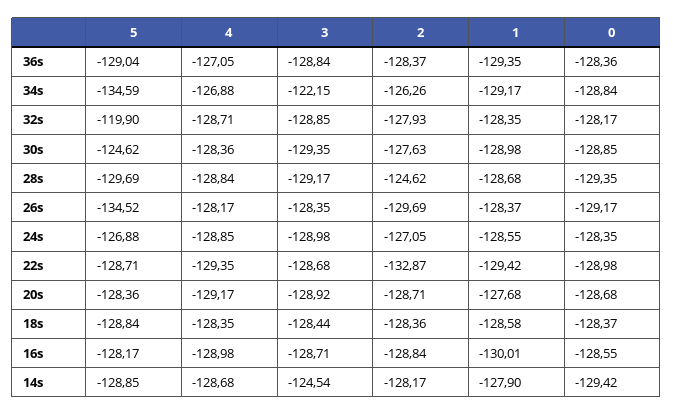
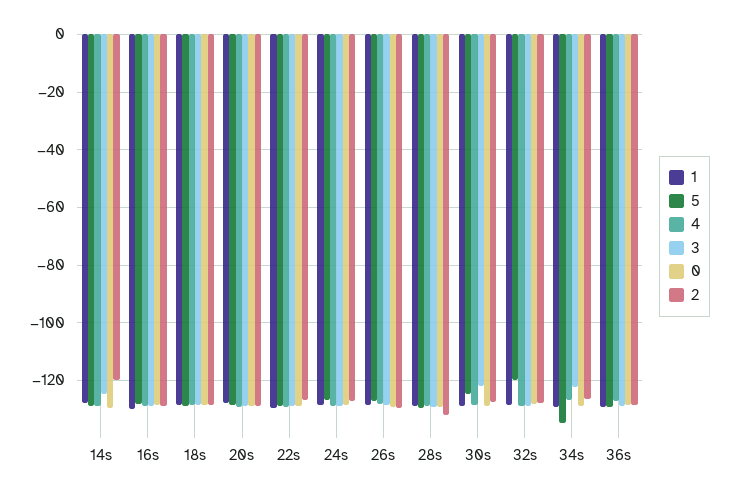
  {
    "5": {
      "36s": -129.04,
      "34s": -134.59,
      "32s": -119.9,
      "30s": -124.62,
      "28s": -129.69,
-     "26s": -134.52,
+     "26s": -127.5,
      "24s": -126.88,
      "22s": -128.71,
      "20s": -128.36,
      "18s": -128.84,
      "16s": -128.17,
      "14s": -128.85
    },
    "4": {
      "36s": -127.05,
      "34s": -126.88,
      "32s": -128.71,
      "30s": -128.36,
      "28s": -128.84,
      "26s": -128.17,
      "24s": -128.85,
      "22s": -129.35,
      "20s": -129.17,
      "18s": -128.35,
      "16s": -128.98,
      "14s": -128.68
    },
    "3": {
      "36s": -128.84,
      "34s": -122.15,
      "32s": -128.85,
-     "30s": -129.35,
+     "30s": -122.5,
      "28s": -129.17,
      "26s": -128.35,
      "24s": -128.98,
      "22s": -128.68,
      "20s": -128.92,
      "18s": -128.44,
      "16s": -128.71,
      "14s": -124.54
    },
    "2": {
      "36s": -128.37,
      "34s": -126.26,
      "32s": -127.93,
      "30s": -127.63,
-     "28s": -124.62,
+     "28s": -132.5,
      "26s": -129.69,
      "24s": -127.05,
-     "22s": -132.87,
+     "22s": -127.5,
      "20s": -128.71,
      "18s": -128.36,
      "16s": -128.84,
-     "14s": -128.17
+     "14s": -120
    },
    "1": {
      "36s": -129.35,
      "34s": -129.17,
      "32s": -128.35,
      "30s": -128.98,
      "28s": -128.68,
      "26s": -128.37,
      "24s": -128.55,
      "22s": -129.42,
      "20s": -127.68,
      "18s": -128.58,
      "16s": -130.01,
      "14s": -127.9
    },
    "0": {
      "36s": -128.36,
      "34s": -128.84,
      "32s": -128.17,
      "30s": -128.85,
      "28s": -129.35,
      "26s": -129.17,
      "24s": -128.35,
      "22s": -128.98,
      "20s": -128.68,
      "18s": -128.37,
      "16s": -128.55,
      "14s": -129.42
    }
  }

